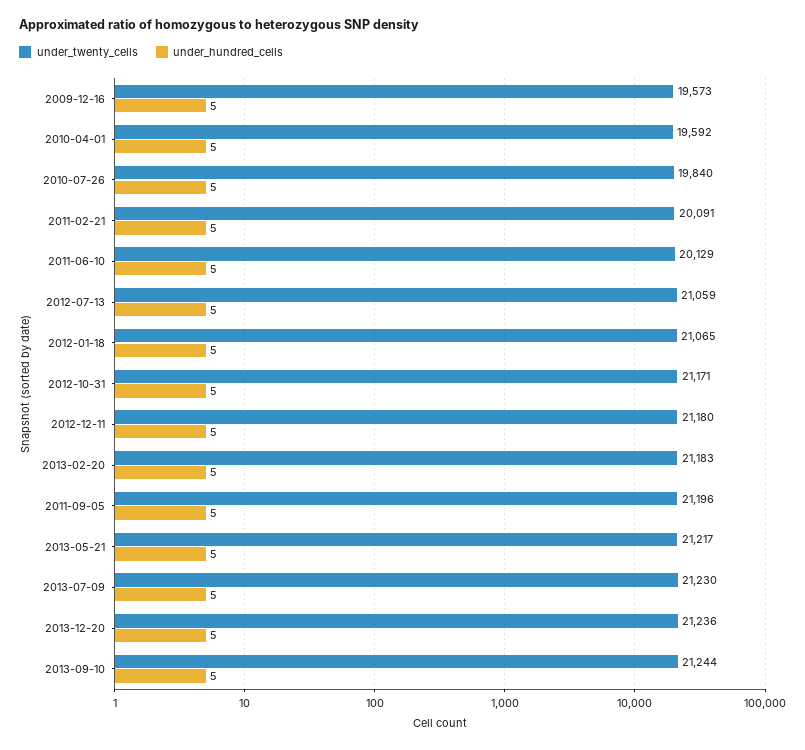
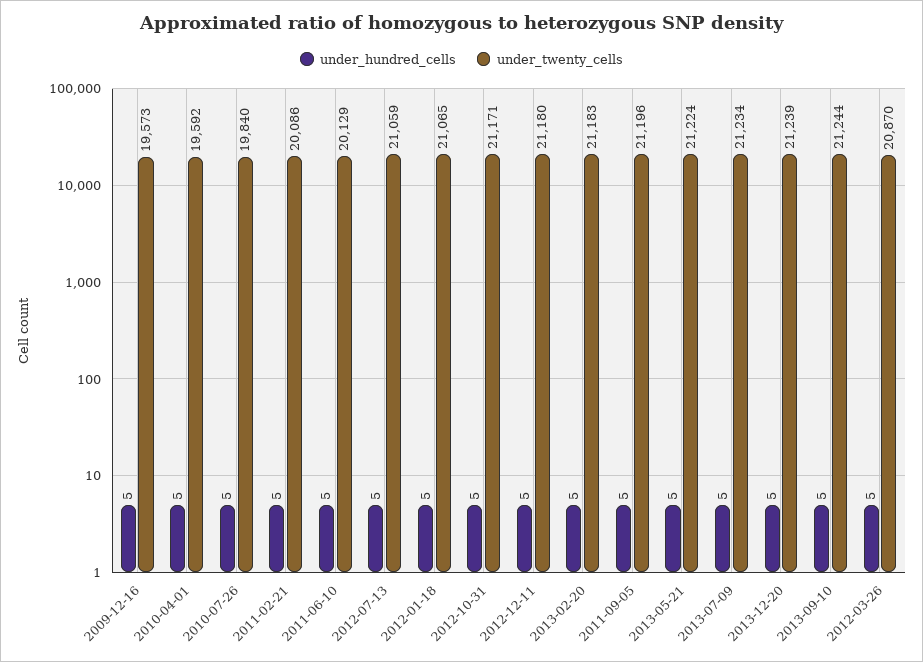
  {
    "under_twenty_cells": {
      "2009-12-16": 19573,
      "2010-04-01": 19592,
      "2010-07-26": 19840,
-     "2011-02-21": 20091,
+     "2011-02-21": 20086,
      "2011-06-10": 20129,
      "2012-07-13": 21059,
      "2012-01-18": 21065,
      "2012-10-31": 21171,
      "2012-12-11": 21180,
      "2013-02-20": 21183,
      "2011-09-05": 21196,
-     "2013-05-21": 21217,
+     "2013-05-21": 21224,
-     "2013-07-09": 21230,
+     "2013-07-09": 21234,
-     "2013-12-20": 21236,
+     "2013-12-20": 21239,
-     "2013-09-10": 21244
+     "2013-09-10": 21244,
+     "2012-03-26": 20870
    },
    "under_hundred_cells": {
      "2009-12-16": 5,
      "2010-04-01": 5,
      "2010-07-26": 5,
      "2011-02-21": 5,
      "2011-06-10": 5,
      "2012-07-13": 5,
      "2012-01-18": 5,
      "2012-10-31": 5,
      "2012-12-11": 5,
      "2013-02-20": 5,
      "2011-09-05": 5,
      "2013-05-21": 5,
      "2013-07-09": 5,
      "2013-12-20": 5,
-     "2013-09-10": 5
+     "2013-09-10": 5,
+     "2012-03-26": 5
    }
  }

